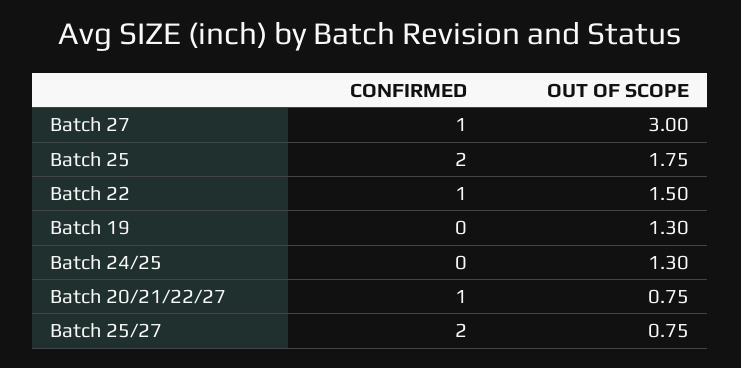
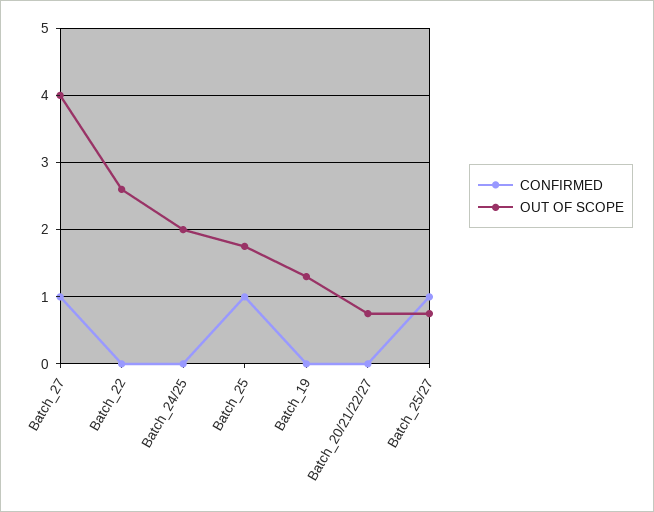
  {
    "CONFIRMED": {
      "Batch 27": 1,
-     "Batch 25": 2,
+     "Batch 25": 1,
-     "Batch 22": 1,
+     "Batch 22": 0,
      "Batch 19": 0,
      "Batch 24/25": 0,
-     "Batch 20/21/22/27": 1,
+     "Batch 20/21/22/27": 0,
-     "Batch 25/27": 2
+     "Batch 25/27": 1
    },
    "OUT OF SCOPE": {
-     "Batch 27": 3,
+     "Batch 27": 4,
      "Batch 25": 1.75,
-     "Batch 22": 1.5,
+     "Batch 22": 2.6,
      "Batch 19": 1.3,
-     "Batch 24/25": 1.3,
+     "Batch 24/25": 2,
      "Batch 20/21/22/27": 0.75,
      "Batch 25/27": 0.75
    }
  }

